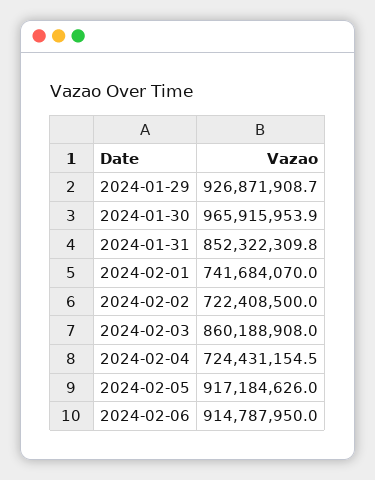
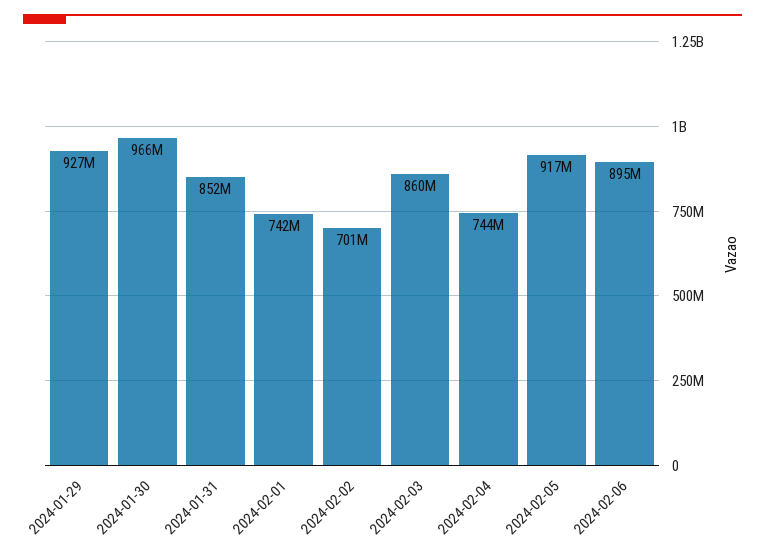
  {
    "2024-01-29": 926871908.7,
    "2024-01-30": 965915953.9,
    "2024-01-31": 852322309.8,
    "2024-02-01": 741684070,
-   "2024-02-02": 722408500,
+   "2024-02-02": 701000000,
    "2024-02-03": 860188908,
-   "2024-02-04": 724431154.5,
+   "2024-02-04": 744000000,
    "2024-02-05": 917184626,
-   "2024-02-06": 914787950
+   "2024-02-06": 895000000
  }

